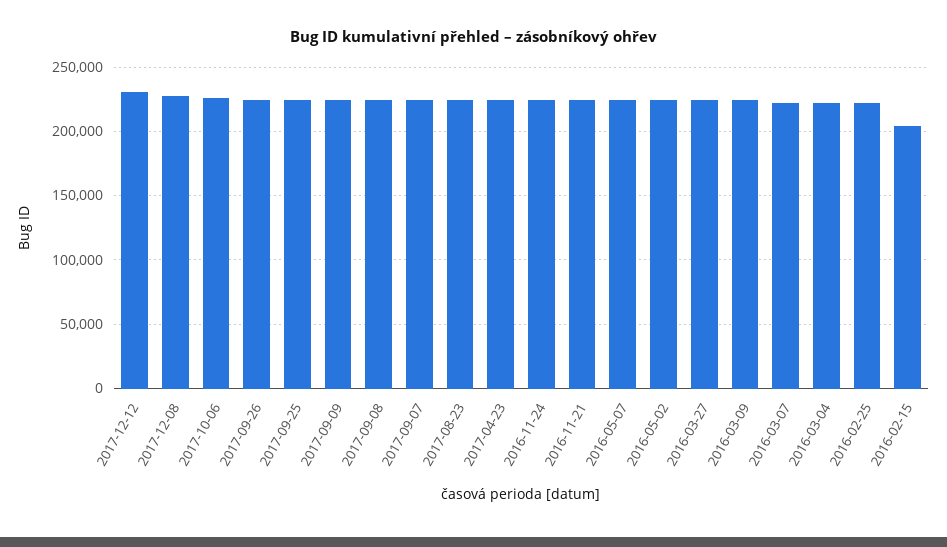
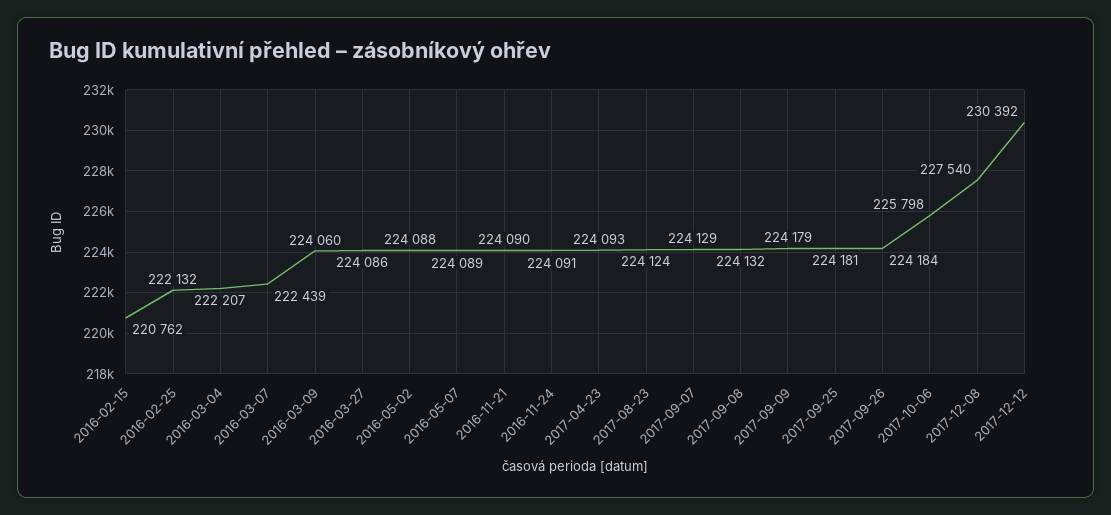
  {
    "2017-12-12": 230392,
    "2017-12-08": 227540,
    "2017-10-06": 225798,
    "2017-09-26": 224184,
    "2017-09-25": 224181,
    "2017-09-09": 224179,
    "2017-09-08": 224132,
    "2017-09-07": 224129,
    "2017-08-23": 224124,
    "2017-04-23": 224093,
    "2016-11-24": 224091,
    "2016-11-21": 224090,
    "2016-05-07": 224089,
    "2016-05-02": 224088,
    "2016-03-27": 224086,
    "2016-03-09": 224060,
    "2016-03-07": 222439,
    "2016-03-04": 222207,
    "2016-02-25": 222132,
-   "2016-02-15": 205000
+   "2016-02-15": 220762
  }

